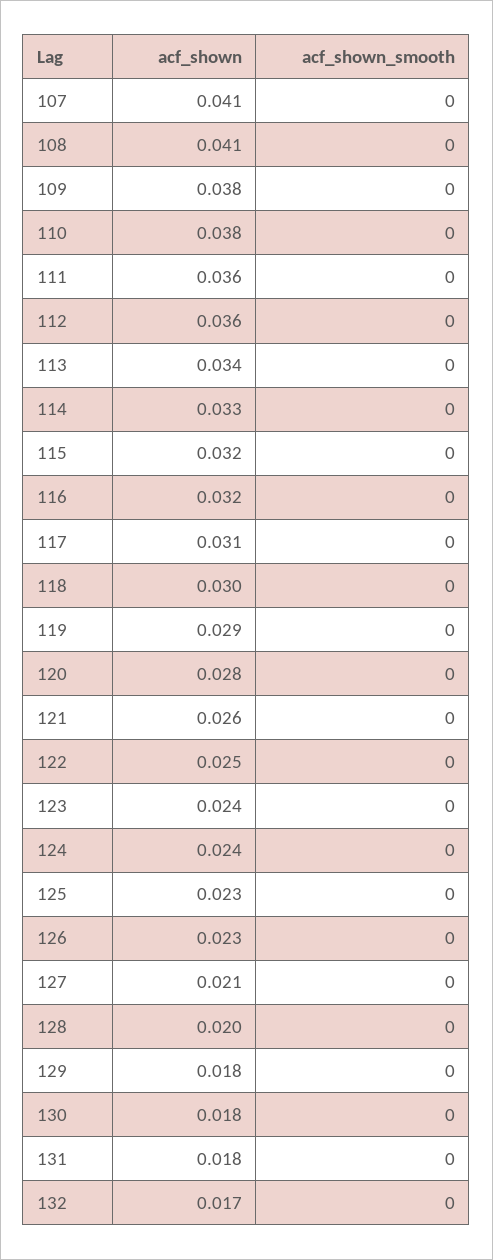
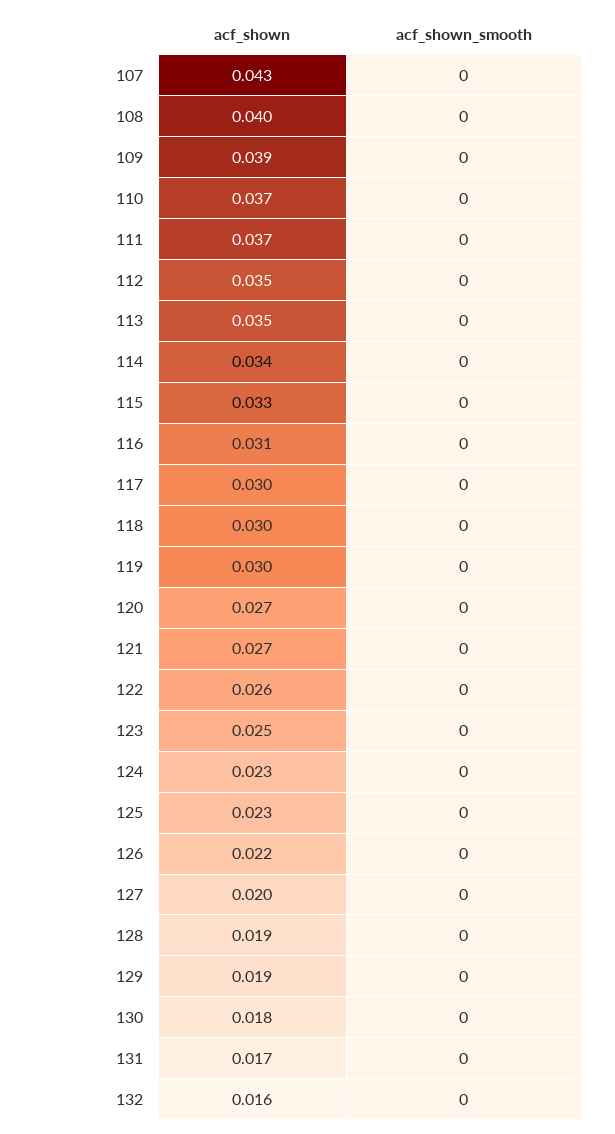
  {
    "acf_shown": {
-     "107": 0.041,
+     "107": 0.043,
-     "108": 0.041,
+     "108": 0.04,
-     "109": 0.038,
+     "109": 0.039,
-     "110": 0.038,
+     "110": 0.037,
-     "111": 0.036,
+     "111": 0.037,
-     "112": 0.036,
+     "112": 0.035,
-     "113": 0.034,
+     "113": 0.035,
-     "114": 0.033,
+     "114": 0.034,
-     "115": 0.032,
+     "115": 0.033,
-     "116": 0.032,
+     "116": 0.031,
-     "117": 0.031,
+     "117": 0.03,
      "118": 0.03,
-     "119": 0.029,
+     "119": 0.03,
-     "120": 0.028,
+     "120": 0.027,
-     "121": 0.026,
+     "121": 0.027,
-     "122": 0.025,
+     "122": 0.026,
-     "123": 0.024,
+     "123": 0.025,
-     "124": 0.024,
+     "124": 0.023,
      "125": 0.023,
-     "126": 0.023,
+     "126": 0.022,
-     "127": 0.021,
+     "127": 0.02,
-     "128": 0.02,
+     "128": 0.019,
-     "129": 0.018,
+     "129": 0.019,
      "130": 0.018,
-     "131": 0.018,
+     "131": 0.017,
-     "132": 0.017
+     "132": 0.016
    },
    "acf_shown_smooth": {
      "107": 0,
      "108": 0,
      "109": 0,
      "110": 0,
      "111": 0,
      "112": 0,
      "113": 0,
      "114": 0,
      "115": 0,
      "116": 0,
      "117": 0,
      "118": 0,
      "119": 0,
      "120": 0,
      "121": 0,
      "122": 0,
      "123": 0,
      "124": 0,
      "125": 0,
      "126": 0,
      "127": 0,
      "128": 0,
      "129": 0,
      "130": 0,
      "131": 0,
      "132": 0
    }
  }

